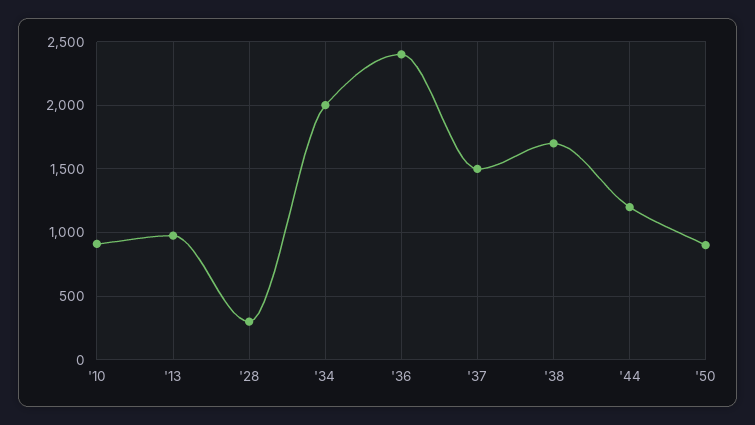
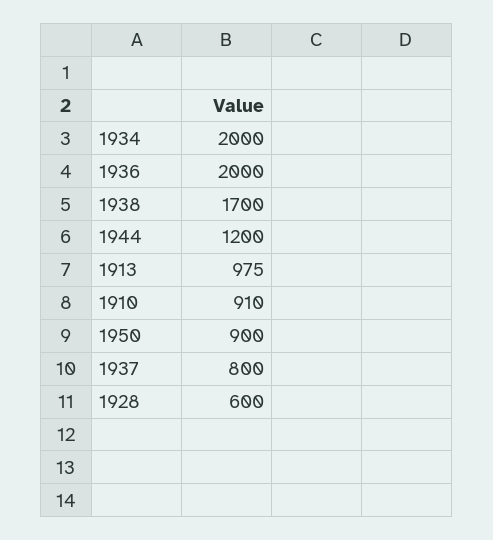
  {
    "'10": 910,
    "'13": 975,
-   "'28": 300,
+   "'28": 600,
    "'34": 2000,
-   "'36": 2400,
+   "'36": 2000,
-   "'37": 1500,
+   "'37": 800,
    "'38": 1700,
    "'44": 1200,
    "'50": 900
  }

